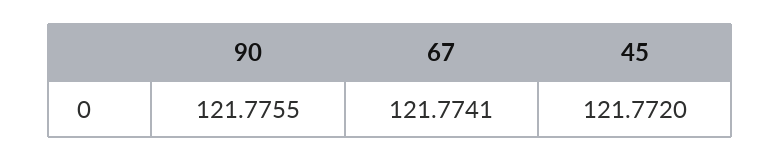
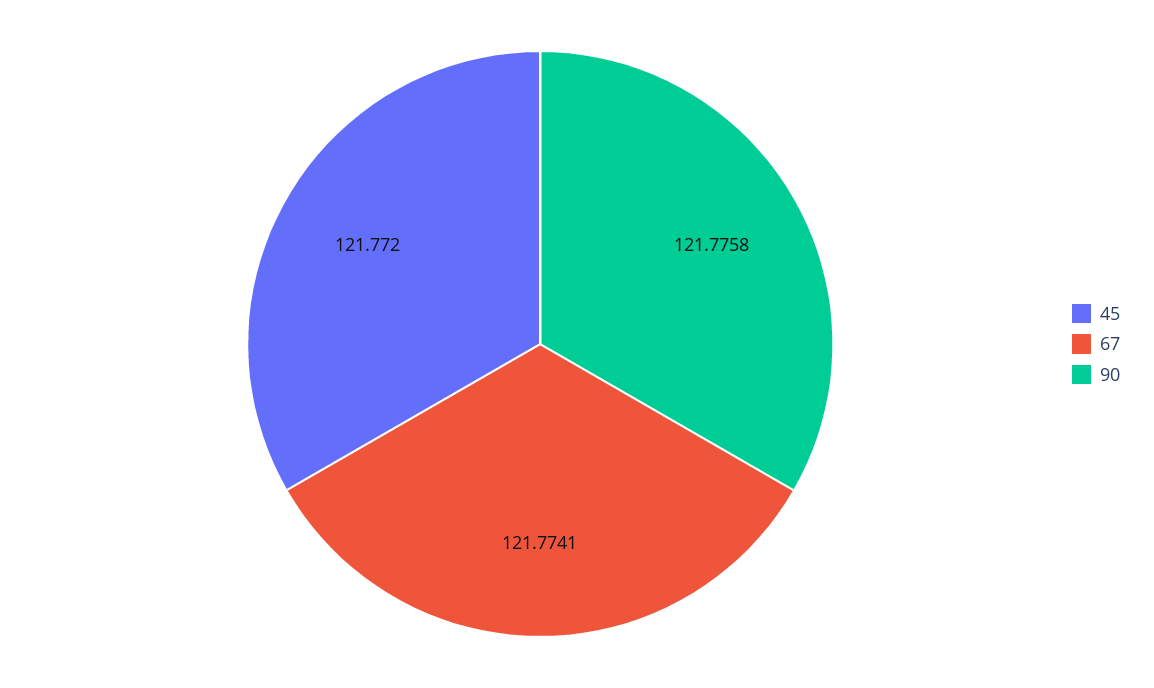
  {
-   "90": 121.7755,
+   "90": 121.7758,
    "67": 121.7741,
    "45": 121.772
  }

